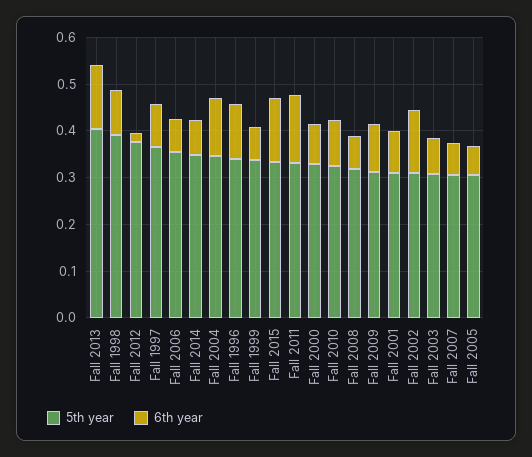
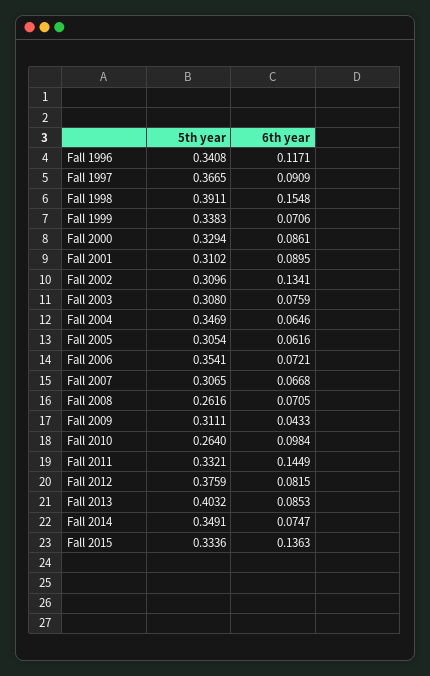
  {
    "5th year": {
      "Fall 2013": 0.4032,
      "Fall 1998": 0.3911,
      "Fall 2012": 0.3759,
      "Fall 1997": 0.3665,
      "Fall 2006": 0.3541,
      "Fall 2014": 0.3491,
      "Fall 2004": 0.3469,
      "Fall 1996": 0.3408,
      "Fall 1999": 0.3383,
      "Fall 2015": 0.3336,
      "Fall 2011": 0.3321,
      "Fall 2000": 0.3294,
-     "Fall 2010": 0.32,
+     "Fall 2010": 0.264,
-     "Fall 2008": 0.32,
+     "Fall 2008": 0.2616,
      "Fall 2009": 0.3111,
      "Fall 2001": 0.3102,
      "Fall 2002": 0.3096,
      "Fall 2003": 0.308,
      "Fall 2007": 0.3065,
      "Fall 2005": 0.3054
    },
    "6th year": {
-     "Fall 2013": 0.14,
+     "Fall 2013": 0.0853,
-     "Fall 1998": 0.1,
+     "Fall 1998": 0.1548,
-     "Fall 2012": 0.02,
+     "Fall 2012": 0.0815,
      "Fall 1997": 0.0909,
      "Fall 2006": 0.0721,
      "Fall 2014": 0.0747,
-     "Fall 2004": 0.12,
+     "Fall 2004": 0.0646,
      "Fall 1996": 0.1171,
      "Fall 1999": 0.0706,
      "Fall 2015": 0.1363,
      "Fall 2011": 0.1449,
      "Fall 2000": 0.0861,
      "Fall 2010": 0.0984,
      "Fall 2008": 0.0705,
-     "Fall 2009": 0.1,
+     "Fall 2009": 0.0433,
      "Fall 2001": 0.0895,
      "Fall 2002": 0.1341,
      "Fall 2003": 0.0759,
      "Fall 2007": 0.0668,
      "Fall 2005": 0.0616
    }
  }

